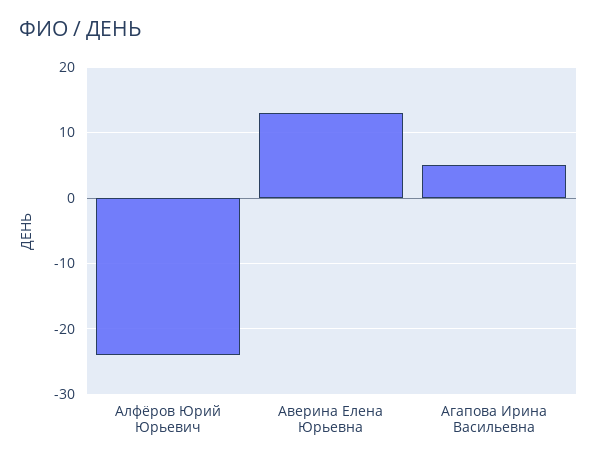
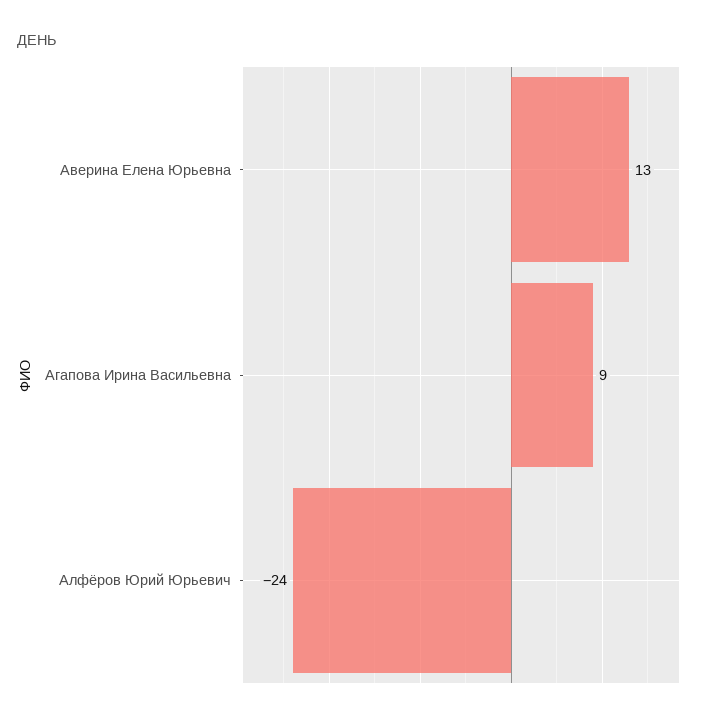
  {
    "Алфёров Юрий Юрьевич": -24,
    "Аверина Елена Юрьевна": 13,
-   "Агапова Ирина Васильевна": 5
+   "Агапова Ирина Васильевна": 9
  }

